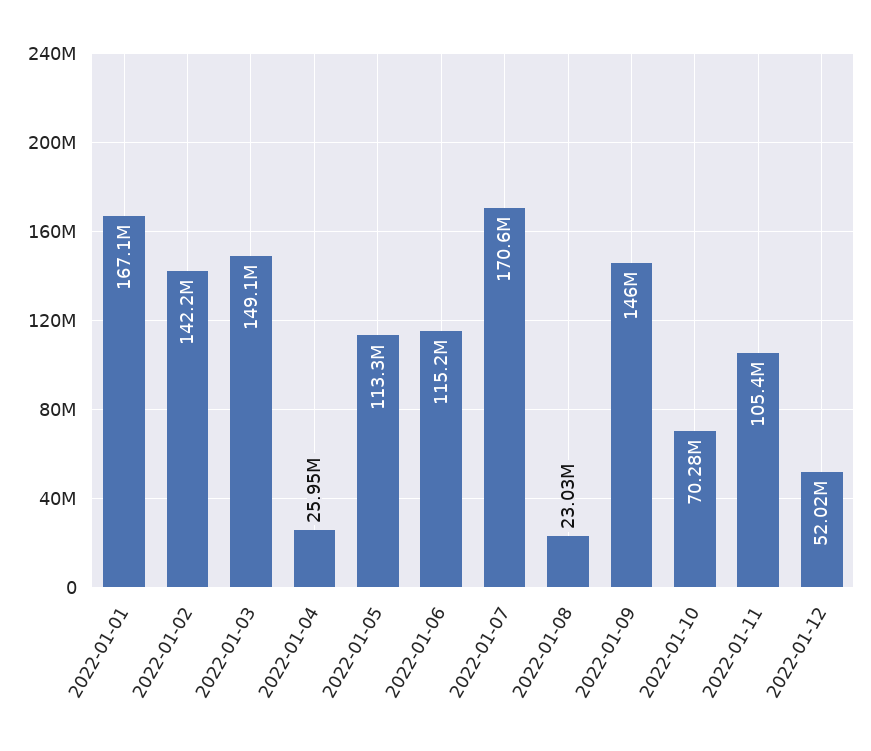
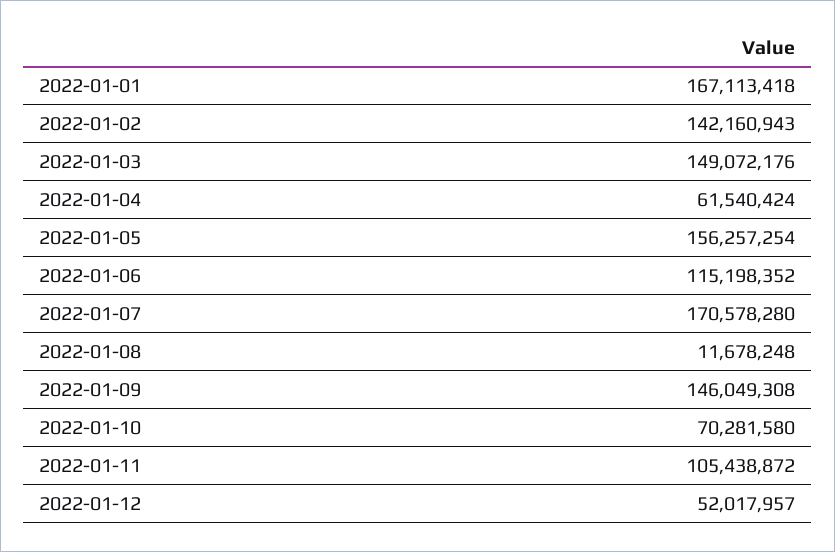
  {
    "2022-01-01": 167113418,
    "2022-01-02": 142160943,
    "2022-01-03": 149072176,
-   "2022-01-04": 25950000,
+   "2022-01-04": 61540424,
-   "2022-01-05": 113300000,
+   "2022-01-05": 156257254,
    "2022-01-06": 115198352,
    "2022-01-07": 170578280,
-   "2022-01-08": 23030000,
+   "2022-01-08": 11678248,
    "2022-01-09": 146049308,
    "2022-01-10": 70281580,
    "2022-01-11": 105438872,
    "2022-01-12": 52017957
  }

